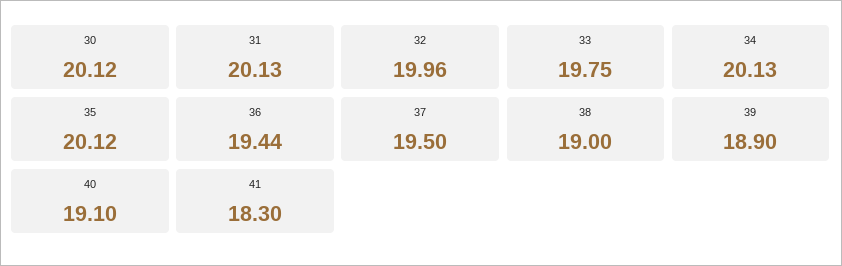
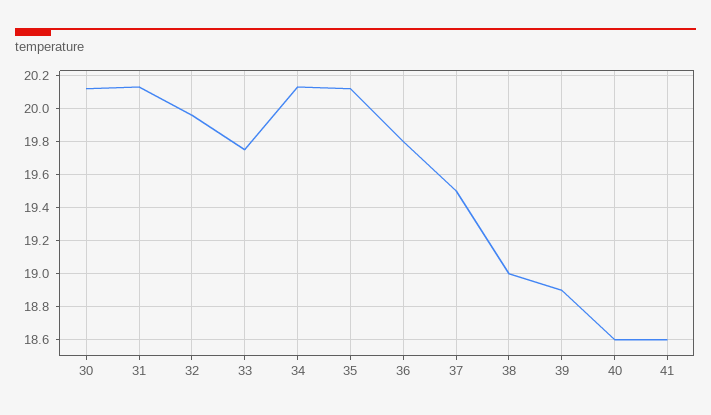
  {
    "30": 20.12,
    "31": 20.13,
    "32": 19.96,
    "33": 19.75,
    "34": 20.13,
    "35": 20.12,
-   "36": 19.44,
+   "36": 19.8,
    "37": 19.5,
    "38": 19,
    "39": 18.9,
-   "40": 19.1,
+   "40": 18.6,
-   "41": 18.3
+   "41": 18.6
  }

